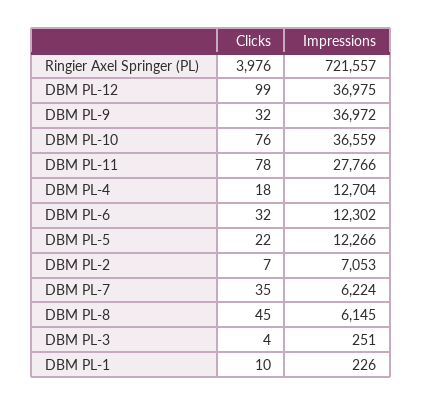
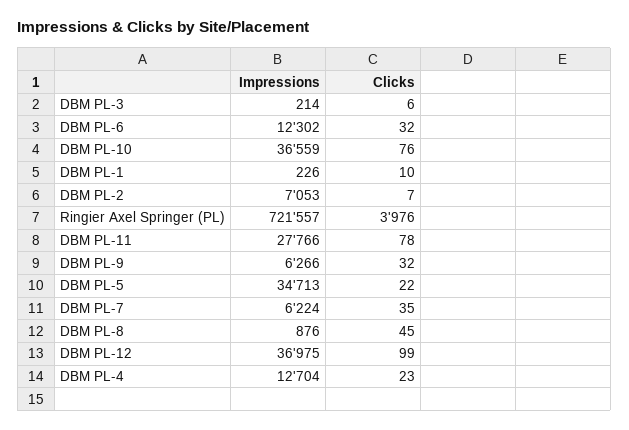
  {
    "Clicks": {
      "Ringier Axel Springer (PL)": 3976,
      "DBM PL-12": 99,
      "DBM PL-9": 32,
      "DBM PL-10": 76,
      "DBM PL-11": 78,
-     "DBM PL-4": 18,
+     "DBM PL-4": 23,
      "DBM PL-6": 32,
      "DBM PL-5": 22,
      "DBM PL-2": 7,
      "DBM PL-7": 35,
      "DBM PL-8": 45,
-     "DBM PL-3": 4,
+     "DBM PL-3": 6,
      "DBM PL-1": 10
    },
    "Impressions": {
      "Ringier Axel Springer (PL)": 721557,
      "DBM PL-12": 36975,
-     "DBM PL-9": 36972,
+     "DBM PL-9": 6266,
      "DBM PL-10": 36559,
      "DBM PL-11": 27766,
      "DBM PL-4": 12704,
      "DBM PL-6": 12302,
-     "DBM PL-5": 12266,
+     "DBM PL-5": 34713,
      "DBM PL-2": 7053,
      "DBM PL-7": 6224,
-     "DBM PL-8": 6145,
+     "DBM PL-8": 876,
-     "DBM PL-3": 251,
+     "DBM PL-3": 214,
      "DBM PL-1": 226
    }
  }

